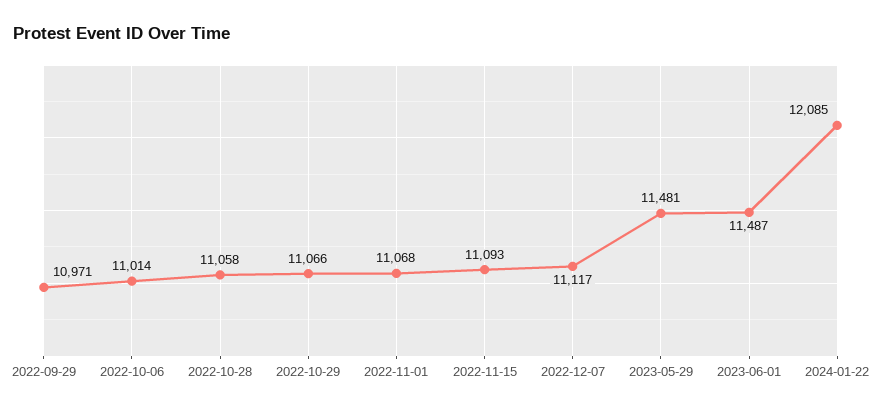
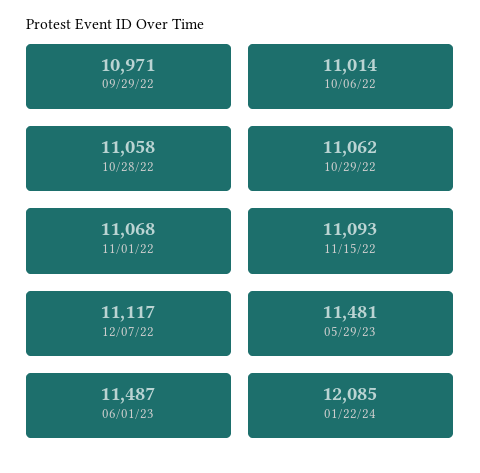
  {
    "2022-09-29": 10971,
    "2022-10-06": 11014,
    "2022-10-28": 11058,
-   "2022-10-29": 11066,
+   "2022-10-29": 11062,
    "2022-11-01": 11068,
    "2022-11-15": 11093,
    "2022-12-07": 11117,
    "2023-05-29": 11481,
    "2023-06-01": 11487,
    "2024-01-22": 12085
  }

